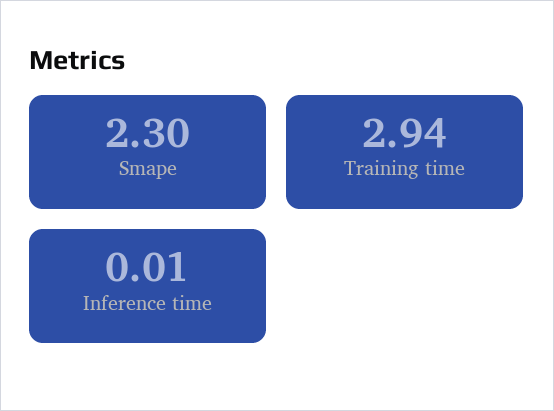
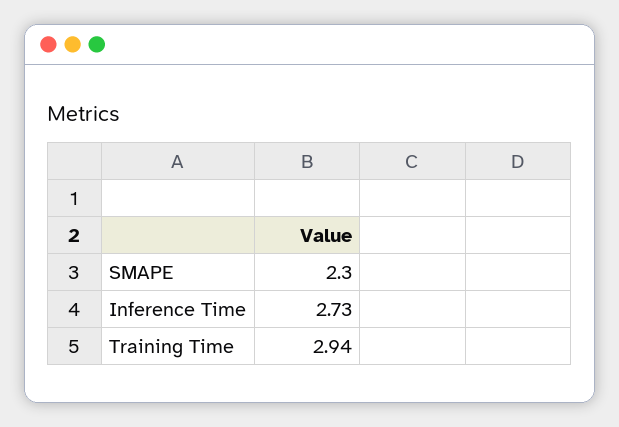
  {
    "Smape": 2.3,
    "Training time": 2.94,
-   "Inference time": 0.01
+   "Inference time": 2.73
  }

